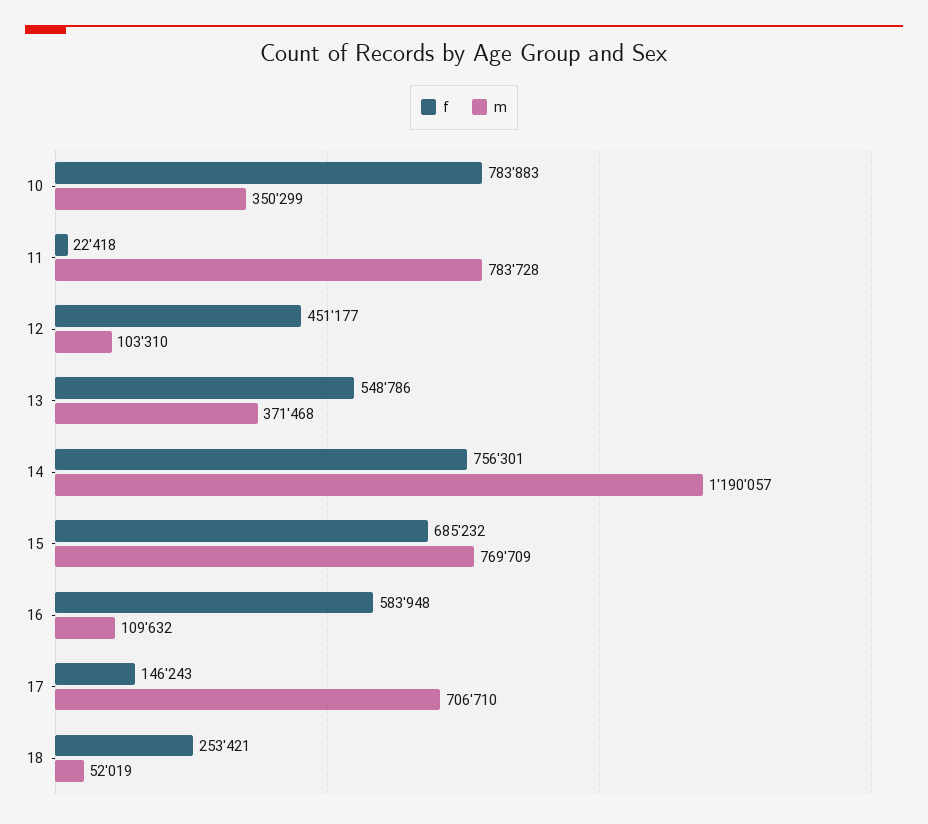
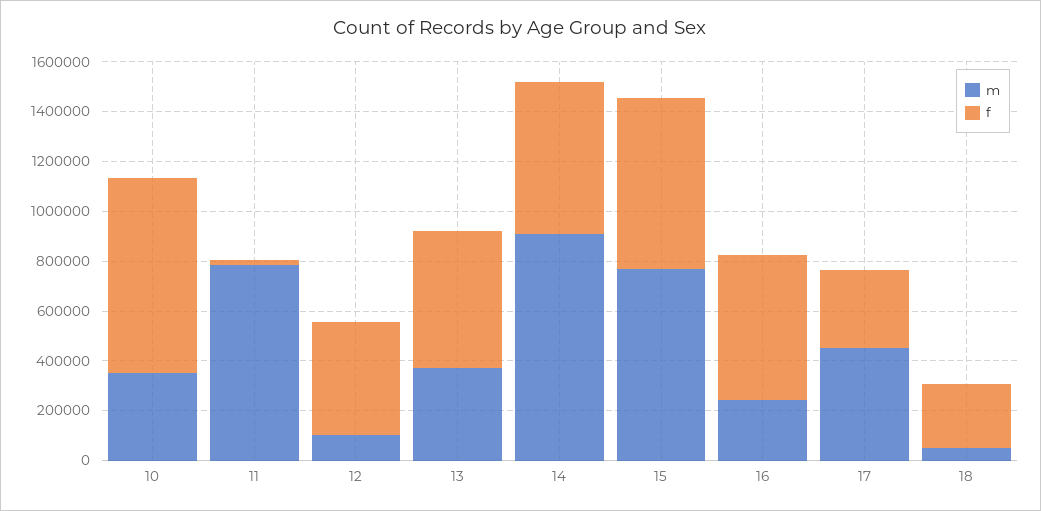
  {
    "f": {
      "10": 783883,
      "11": 22418,
      "12": 451177,
      "13": 548786,
-     "14": 756301,
+     "14": 600000,
      "15": 685232,
      "16": 583948,
-     "17": 146243,
+     "17": 300000,
      "18": 253421
    },
    "m": {
      "10": 350299,
      "11": 783728,
      "12": 103310,
      "13": 371468,
-     "14": 1190057,
+     "14": 900000,
      "15": 769709,
-     "16": 109632,
+     "16": 250000,
-     "17": 706710,
+     "17": 450000,
      "18": 52019
    }
  }

